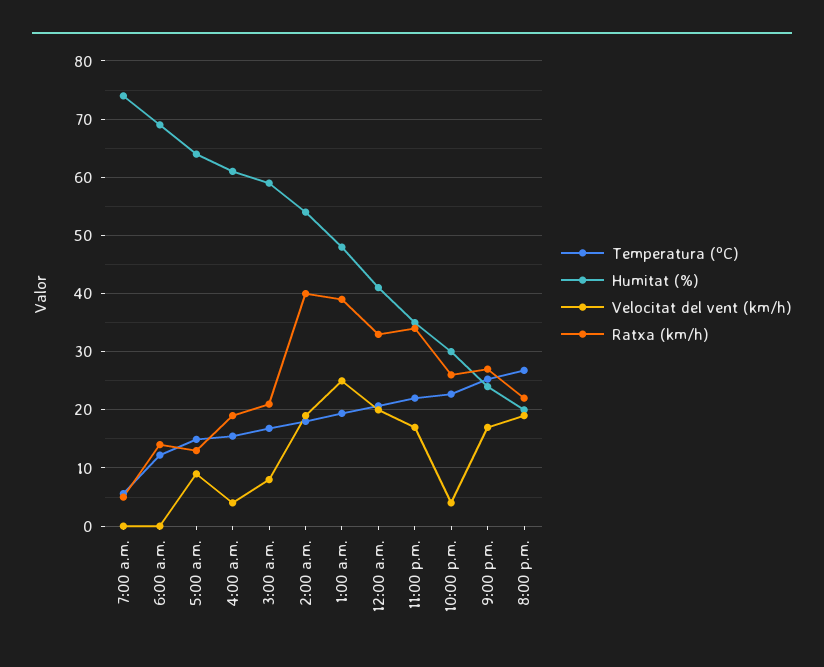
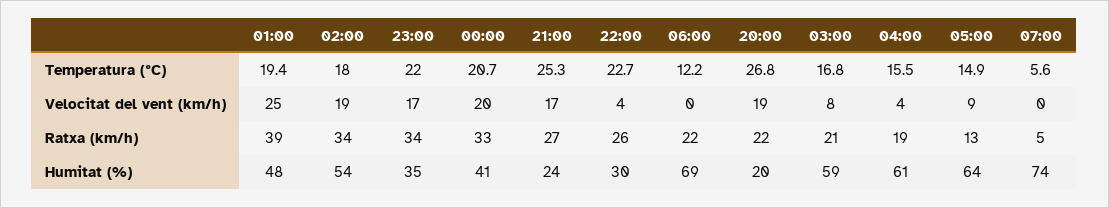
  {
    "Temperatura (ºC)": {
      "7:00 a.m.": 5.6,
      "6:00 a.m.": 12.2,
      "5:00 a.m.": 14.9,
      "4:00 a.m.": 15.5,
      "3:00 a.m.": 16.8,
      "2:00 a.m.": 18,
      "1:00 a.m.": 19.4,
      "12:00 a.m.": 20.7,
      "11:00 p.m.": 22,
      "10:00 p.m.": 22.7,
      "9:00 p.m.": 25.3,
      "8:00 p.m.": 26.8
    },
    "Humitat (%)": {
      "7:00 a.m.": 74,
      "6:00 a.m.": 69,
      "5:00 a.m.": 64,
      "4:00 a.m.": 61,
      "3:00 a.m.": 59,
      "2:00 a.m.": 54,
      "1:00 a.m.": 48,
      "12:00 a.m.": 41,
      "11:00 p.m.": 35,
      "10:00 p.m.": 30,
      "9:00 p.m.": 24,
      "8:00 p.m.": 20
    },
    "Velocitat del vent (km/h)": {
      "7:00 a.m.": 0,
      "6:00 a.m.": 0,
      "5:00 a.m.": 9,
      "4:00 a.m.": 4,
      "3:00 a.m.": 8,
      "2:00 a.m.": 19,
      "1:00 a.m.": 25,
      "12:00 a.m.": 20,
      "11:00 p.m.": 17,
      "10:00 p.m.": 4,
      "9:00 p.m.": 17,
      "8:00 p.m.": 19
    },
    "Ratxa (km/h)": {
      "7:00 a.m.": 5,
-     "6:00 a.m.": 14,
+     "6:00 a.m.": 22,
      "5:00 a.m.": 13,
      "4:00 a.m.": 19,
      "3:00 a.m.": 21,
-     "2:00 a.m.": 40,
+     "2:00 a.m.": 34,
      "1:00 a.m.": 39,
      "12:00 a.m.": 33,
      "11:00 p.m.": 34,
      "10:00 p.m.": 26,
      "9:00 p.m.": 27,
      "8:00 p.m.": 22
    }
  }

